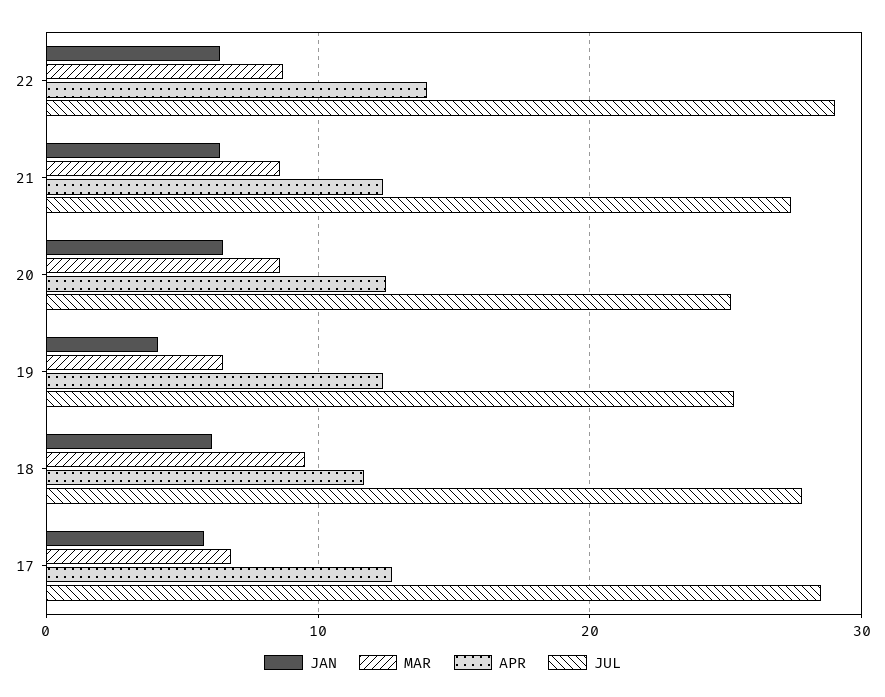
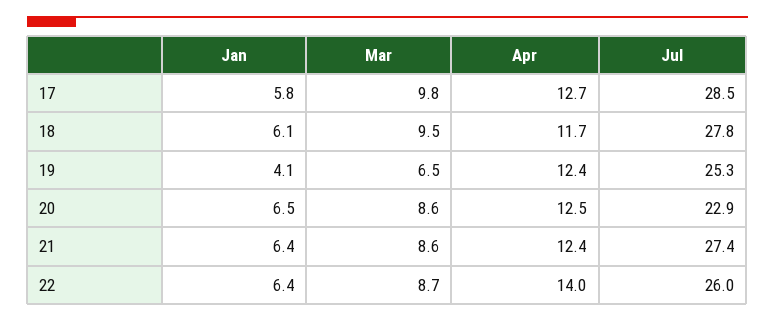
  {
    "JAN": {
      "22": 6.4,
      "21": 6.4,
      "20": 6.5,
      "19": 4.1,
      "18": 6.1,
      "17": 5.8
    },
    "MAR": {
      "22": 8.7,
      "21": 8.6,
      "20": 8.6,
      "19": 6.5,
      "18": 9.5,
-     "17": 7
+     "17": 9.8
    },
    "APR": {
      "22": 14,
      "21": 12.4,
      "20": 12.5,
      "19": 12.4,
      "18": 11.7,
      "17": 12.7
    },
    "JUL": {
-     "22": 29,
+     "22": 26,
      "21": 27.4,
-     "20": 25,
+     "20": 22.9,
      "19": 25.3,
      "18": 27.8,
      "17": 28.5
    }
  }

